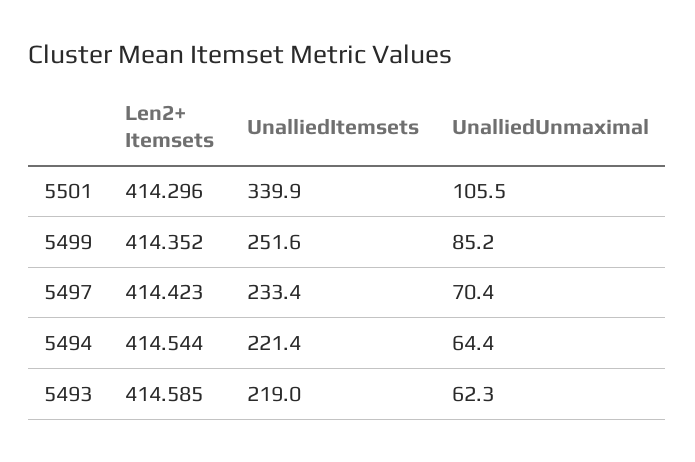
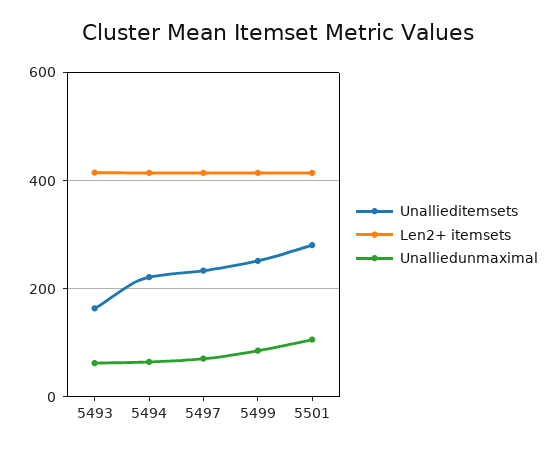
  {
    "Len2+ Itemsets": {
      "5501": 414.296,
      "5499": 414.352,
      "5497": 414.423,
      "5494": 414.544,
      "5493": 414.585
    },
    "UnalliedItemsets": {
-     "5501": 339.9,
+     "5501": 280,
      "5499": 251.6,
      "5497": 233.4,
      "5494": 221.4,
-     "5493": 219
+     "5493": 160
    },
    "UnalliedUnmaximal": {
      "5501": 105.5,
      "5499": 85.2,
      "5497": 70.4,
      "5494": 64.4,
      "5493": 62.3
    }
  }

